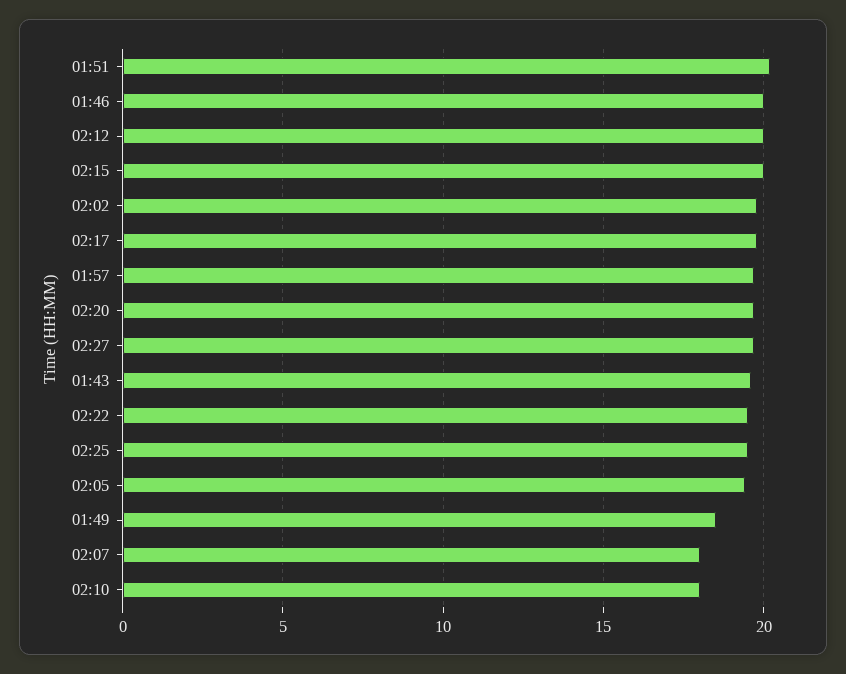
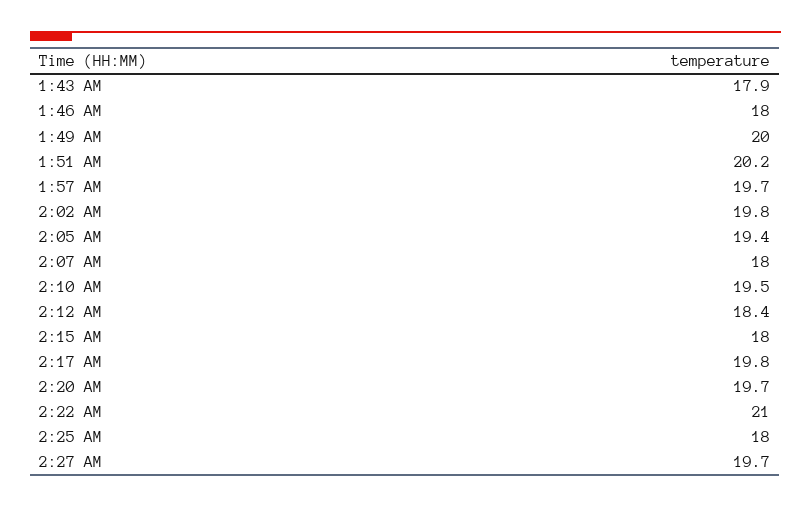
  {
    "01:51": 20.2,
-   "01:46": 20,
+   "01:46": 18,
-   "02:12": 20,
+   "02:12": 18.4,
-   "02:15": 20,
+   "02:15": 18,
    "02:02": 19.8,
    "02:17": 19.8,
    "01:57": 19.7,
    "02:20": 19.7,
    "02:27": 19.7,
-   "01:43": 19.5,
+   "01:43": 17.9,
-   "02:22": 19.5,
+   "02:22": 21,
-   "02:25": 19.5,
+   "02:25": 18,
    "02:05": 19.4,
-   "01:49": 18.5,
+   "01:49": 20,
    "02:07": 18,
-   "02:10": 18
+   "02:10": 19.5
  }

